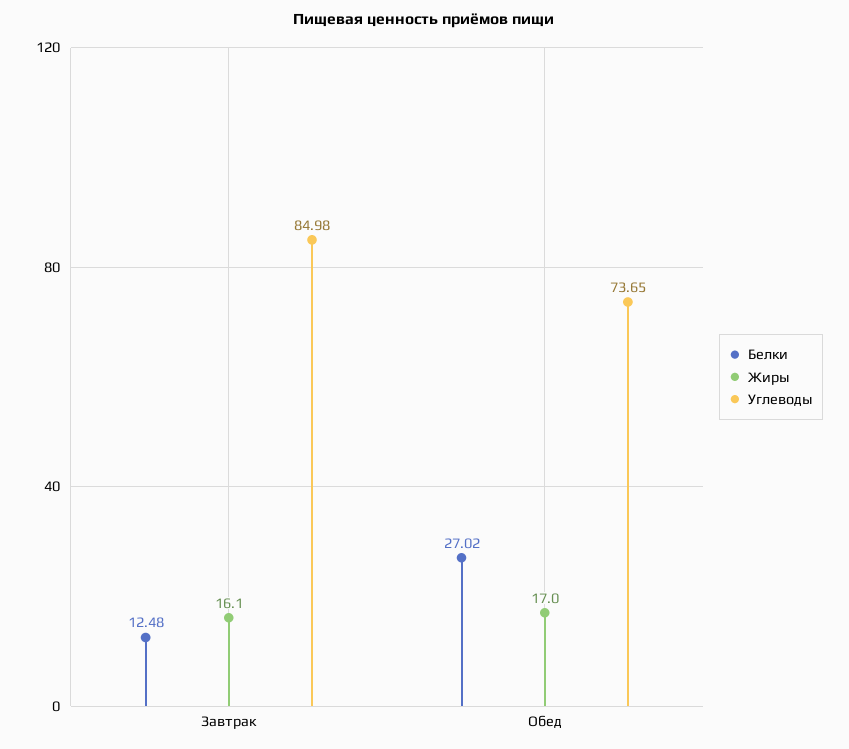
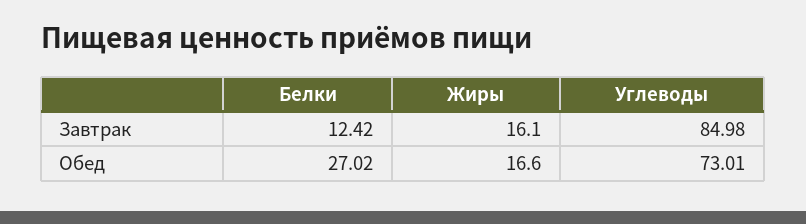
  {
    "Белки": {
-     "Завтрак": 12.48,
+     "Завтрак": 12.42,
      "Обед": 27.02
    },
    "Жиры": {
      "Завтрак": 16.1,
-     "Обед": 17
+     "Обед": 16.6
    },
    "Углеводы": {
      "Завтрак": 84.98,
-     "Обед": 73.65
+     "Обед": 73.01
    }
  }

